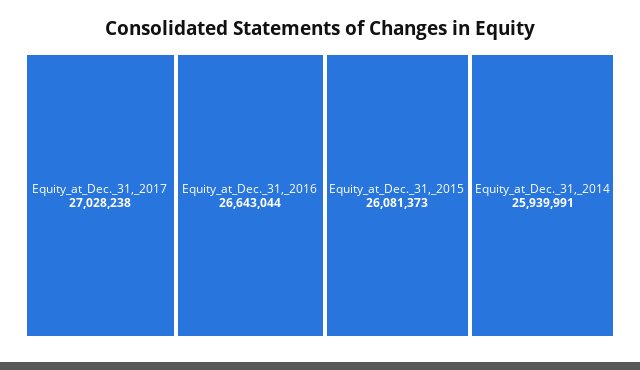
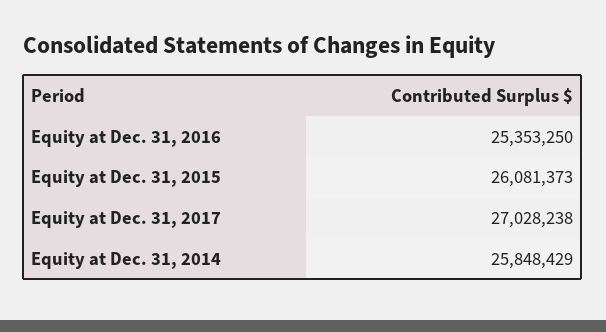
  {
    "Equity_at_Dec._31,_2017": 27028238,
-   "Equity_at_Dec._31,_2016": 26643044,
+   "Equity_at_Dec._31,_2016": 25353250,
    "Equity_at_Dec._31,_2015": 26081373,
-   "Equity_at_Dec._31,_2014": 25939991
+   "Equity_at_Dec._31,_2014": 25848429
  }

